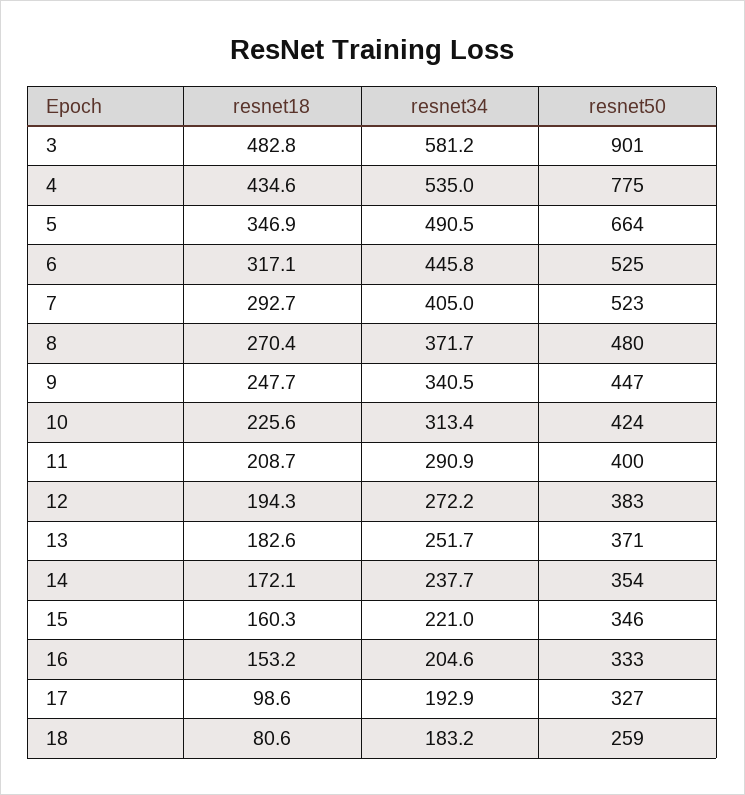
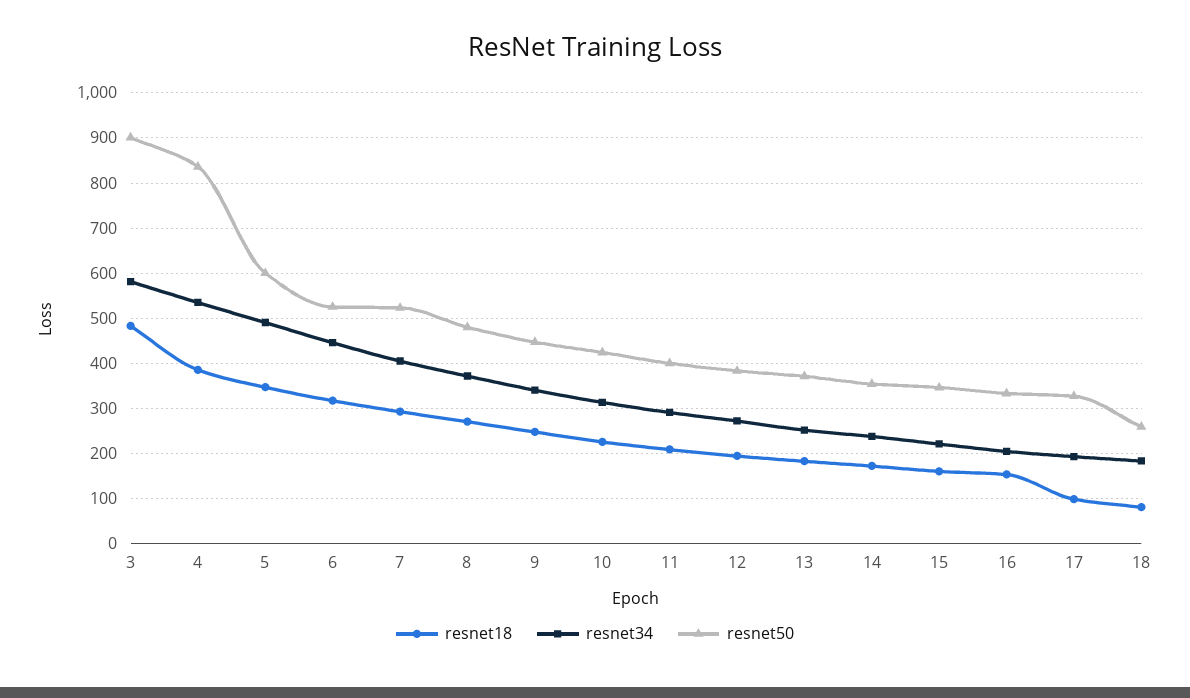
  {
    "resnet18": {
      "3": 482.8,
-     "4": 434.6,
+     "4": 380,
      "5": 346.9,
      "6": 317.1,
      "7": 292.7,
      "8": 270.4,
      "9": 247.7,
      "10": 225.6,
      "11": 208.7,
      "12": 194.3,
      "13": 182.6,
      "14": 172.1,
      "15": 160.3,
      "16": 153.2,
      "17": 98.6,
      "18": 80.6
    },
    "resnet34": {
      "3": 581.2,
      "4": 535,
      "5": 490.5,
      "6": 445.8,
      "7": 405,
      "8": 371.7,
      "9": 340.5,
      "10": 313.4,
      "11": 290.9,
      "12": 272.2,
      "13": 251.7,
      "14": 237.7,
      "15": 221,
      "16": 204.6,
      "17": 192.9,
      "18": 183.2
    },
    "resnet50": {
      "3": 901,
-     "4": 775,
+     "4": 840,
-     "5": 664,
+     "5": 600,
      "6": 525,
      "7": 523,
      "8": 480,
      "9": 447,
      "10": 424,
      "11": 400,
      "12": 383,
      "13": 371,
      "14": 354,
      "15": 346,
      "16": 333,
      "17": 327,
      "18": 259
    }
  }

